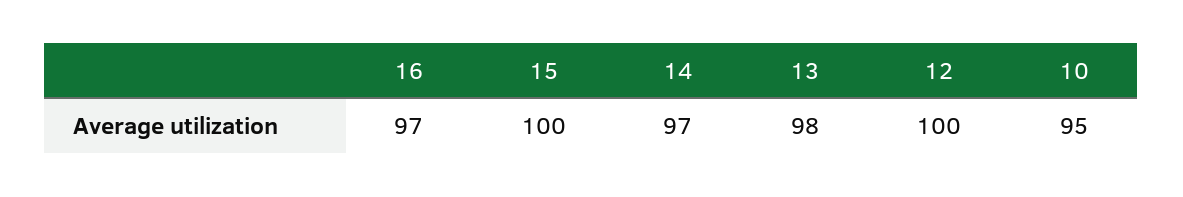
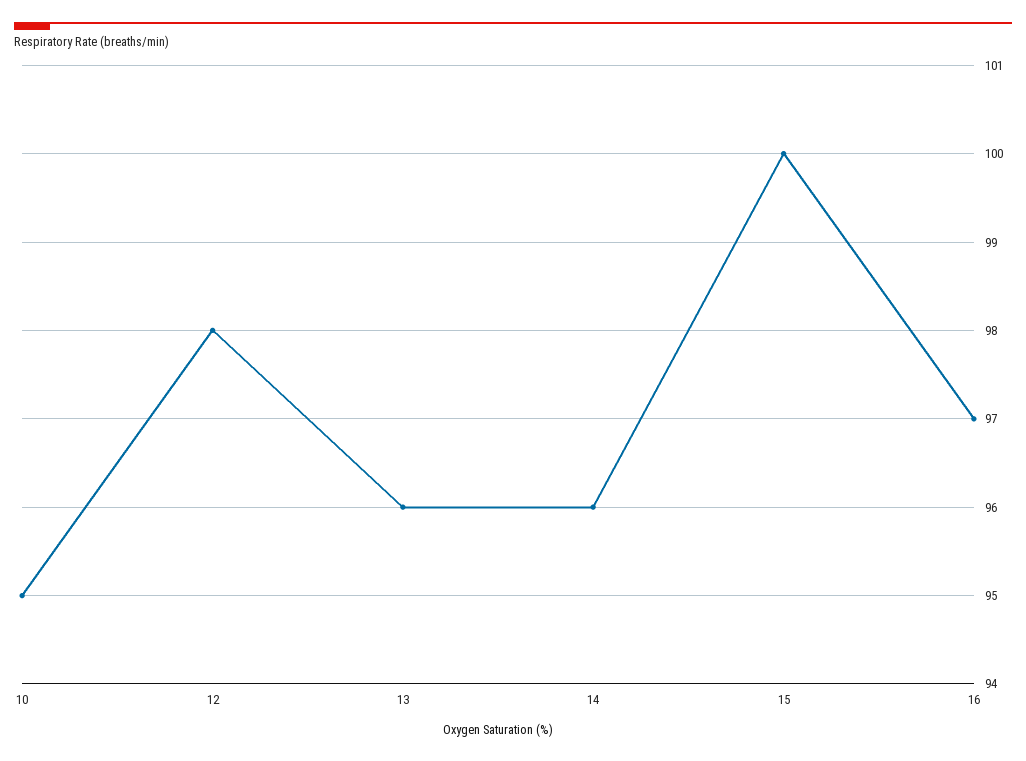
  {
    "16": 97,
    "15": 100,
-   "14": 97,
+   "14": 96,
-   "13": 98,
+   "13": 96,
-   "12": 100,
+   "12": 98,
    "10": 95
  }

